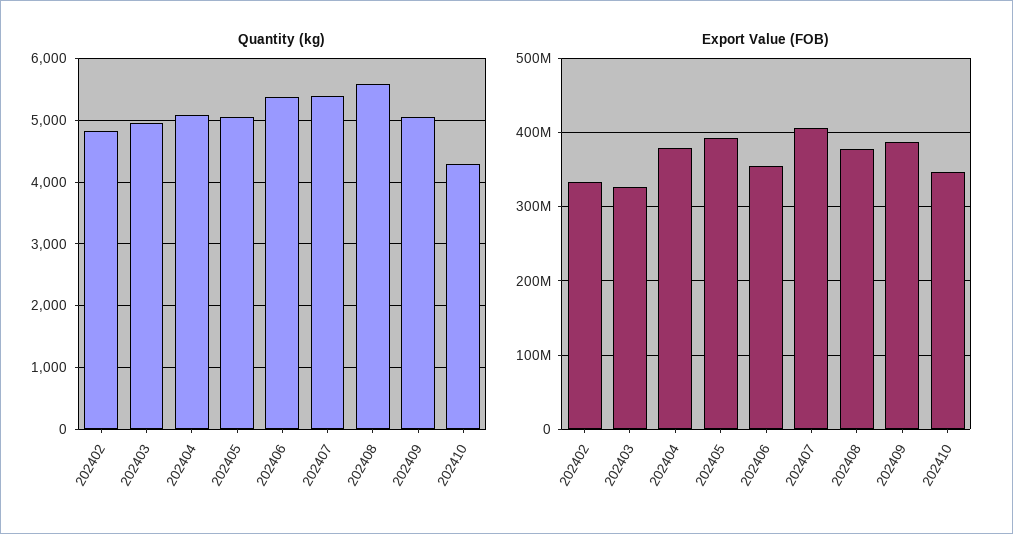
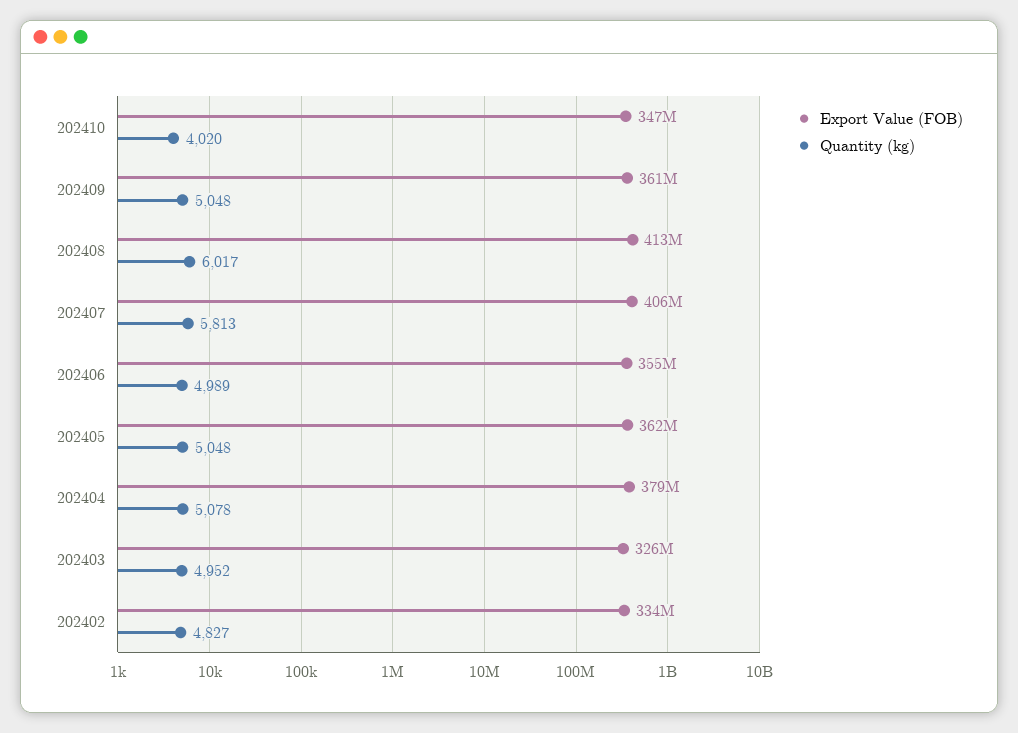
  {
    "Quantity (kg)": {
      "202402": 4827,
      "202403": 4952,
      "202404": 5078,
      "202405": 5048,
-     "202406": 5400,
+     "202406": 4989,
-     "202407": 5400,
+     "202407": 5813,
-     "202408": 5600,
+     "202408": 6017,
      "202409": 5048,
-     "202410": 4300
+     "202410": 4020
    },
    "Export Value (FOB)": {
      "202402": 334000000,
      "202403": 326000000,
      "202404": 379000000,
-     "202405": 390000000,
+     "202405": 362000000,
      "202406": 355000000,
      "202407": 406000000,
-     "202408": 380000000,
+     "202408": 413000000,
-     "202409": 390000000,
+     "202409": 361000000,
      "202410": 347000000
    }
  }

